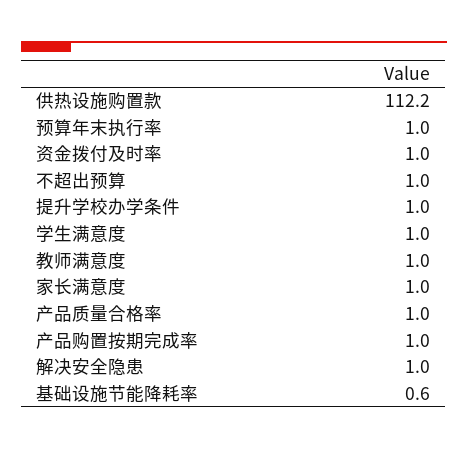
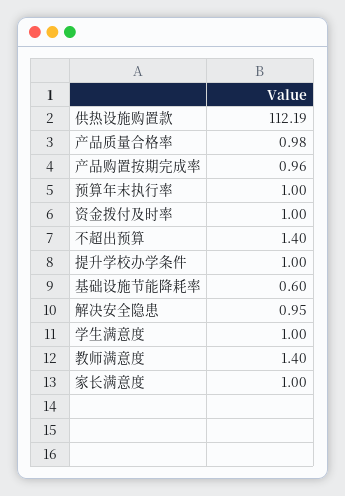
  {
    "供热设施购置款": 112.19,
    "预算年末执行率": 1,
    "资金拨付及时率": 1,
-   "不超出预算": 1,
+   "不超出预算": 1.4,
    "提升学校办学条件": 1,
    "学生满意度": 1,
-   "教师满意度": 1,
+   "教师满意度": 1.4,
    "家长满意度": 1,
    "产品质量合格率": 0.98,
    "产品购置按期完成率": 0.96,
    "解决安全隐患": 0.95,
    "基础设施节能降耗率": 0.6
  }

